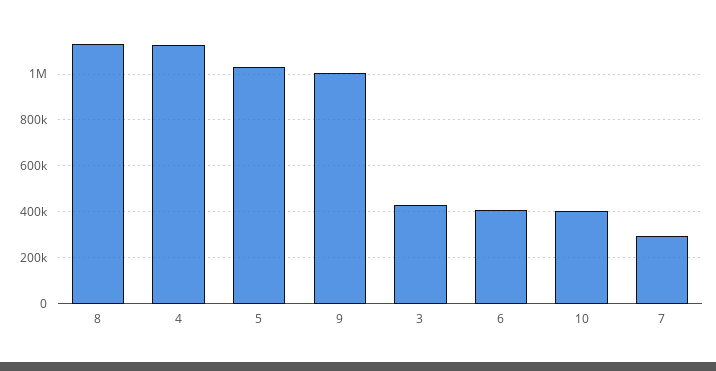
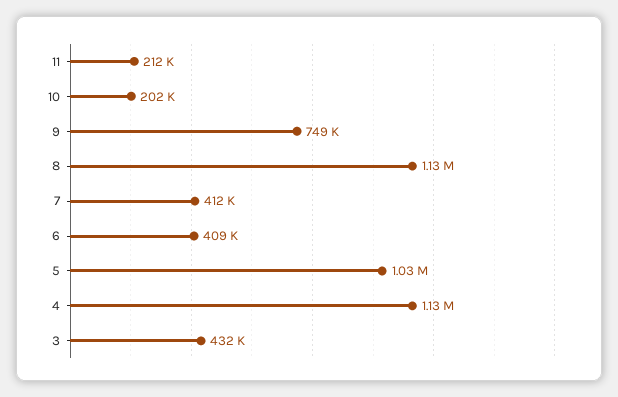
  {
    "8": 1130000,
    "4": 1130000,
    "5": 1030000,
-   "9": 1000000,
+   "9": 749000,
    "3": 432000,
    "6": 409000,
-   "10": 400000,
+   "10": 202000,
-   "7": 300000
+   "7": 412000,
+   "11": 212000
  }

